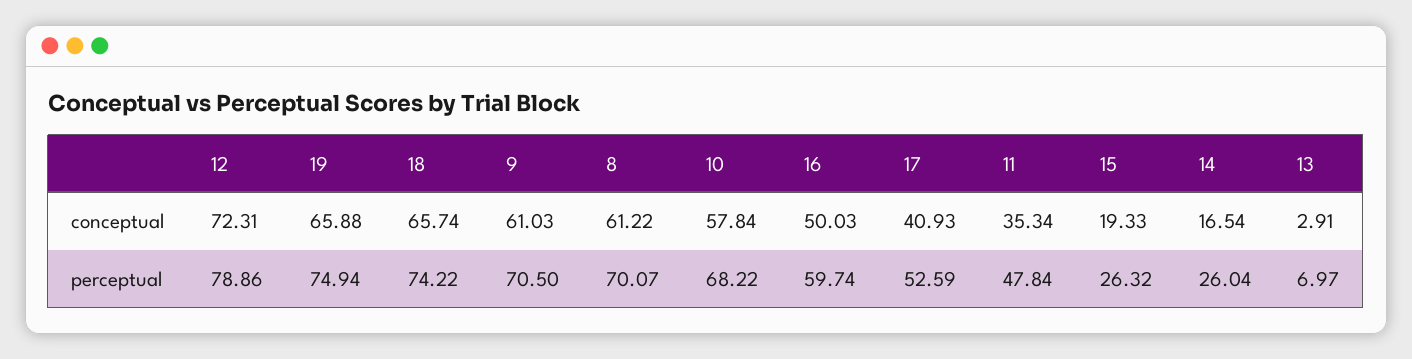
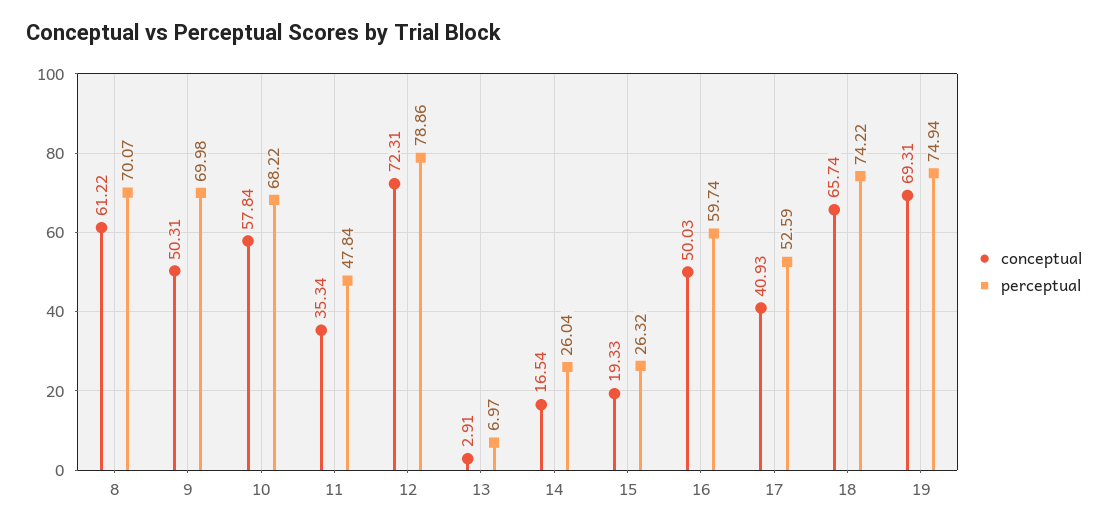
  {
    "conceptual": {
      "12": 72.31,
-     "19": 65.88,
+     "19": 69.31,
      "18": 65.74,
-     "9": 61.03,
+     "9": 50.31,
      "8": 61.22,
      "10": 57.84,
      "16": 50.03,
      "17": 40.93,
      "11": 35.34,
      "15": 19.33,
      "14": 16.54,
      "13": 2.91
    },
    "perceptual": {
      "12": 78.86,
      "19": 74.94,
      "18": 74.22,
-     "9": 70.5,
+     "9": 69.98,
      "8": 70.07,
      "10": 68.22,
      "16": 59.74,
      "17": 52.59,
      "11": 47.84,
      "15": 26.32,
      "14": 26.04,
      "13": 6.97
    }
  }

